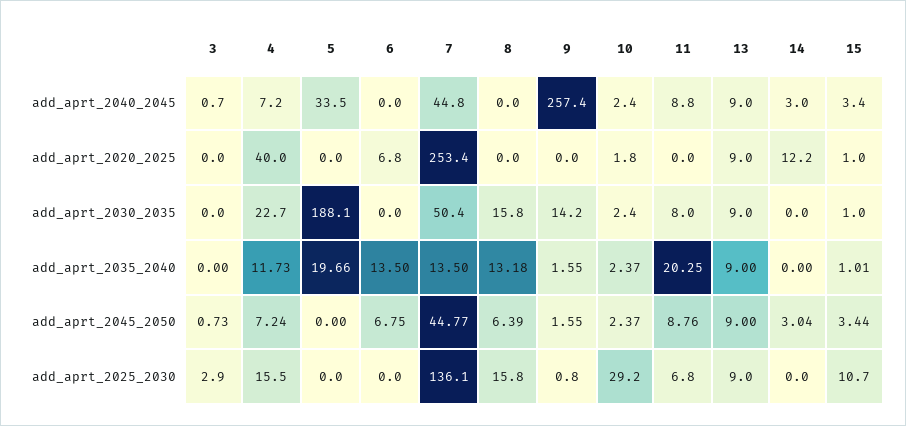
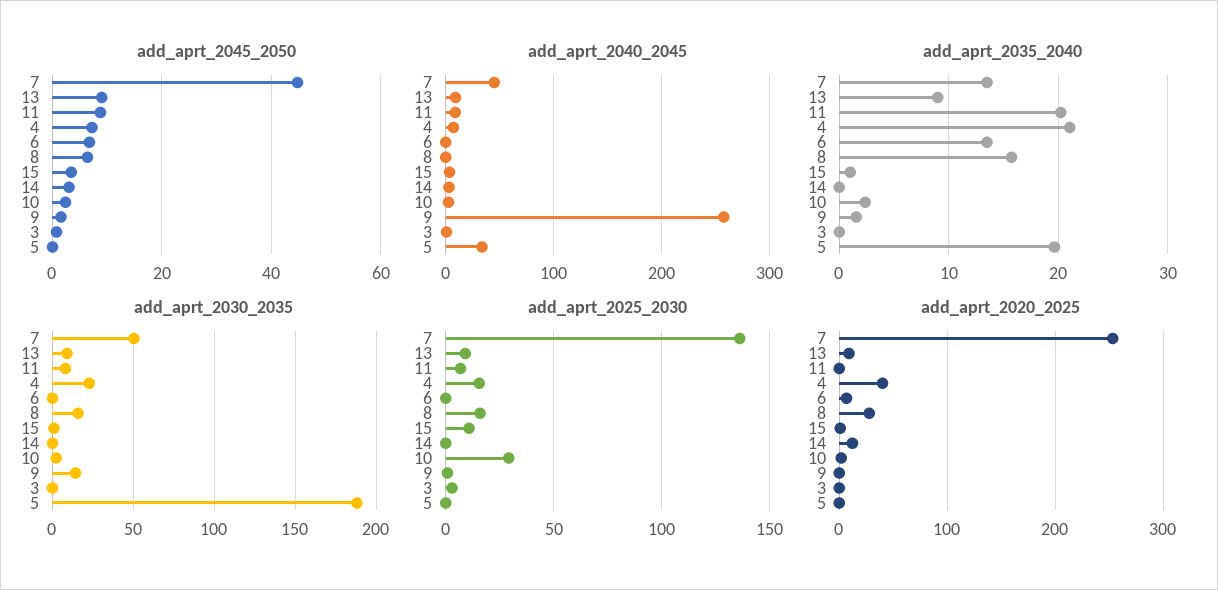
  {
    "add_aprt_2040_2045": {
      "3": 0.7,
      "4": 7.2,
      "5": 33.5,
      "6": 0,
      "7": 44.8,
      "8": 0,
      "9": 257.4,
      "10": 2.4,
      "11": 8.8,
      "13": 9,
      "14": 3,
      "15": 3.4
    },
    "add_aprt_2020_2025": {
      "3": 0,
      "4": 40,
      "5": 0,
      "6": 6.8,
      "7": 253.4,
-     "8": 0,
+     "8": 30,
      "9": 0,
      "10": 1.8,
      "11": 0,
      "13": 9,
      "14": 12.2,
      "15": 1
    },
    "add_aprt_2030_2035": {
      "3": 0,
      "4": 22.7,
      "5": 188.1,
      "6": 0,
      "7": 50.4,
      "8": 15.8,
      "9": 14.2,
      "10": 2.4,
      "11": 8,
      "13": 9,
      "14": 0,
      "15": 1
    },
    "add_aprt_2035_2040": {
      "3": 0,
-     "4": 11.73,
+     "4": 21,
      "5": 19.66,
      "6": 13.5,
      "7": 13.5,
-     "8": 13.18,
+     "8": 16,
      "9": 1.55,
      "10": 2.37,
      "11": 20.25,
      "13": 9,
      "14": 0,
      "15": 1.01
    },
    "add_aprt_2045_2050": {
      "3": 0.73,
      "4": 7.24,
      "5": 0,
      "6": 6.75,
      "7": 44.77,
      "8": 6.39,
      "9": 1.55,
      "10": 2.37,
      "11": 8.76,
      "13": 9,
      "14": 3.04,
      "15": 3.44
    },
    "add_aprt_2025_2030": {
      "3": 2.9,
      "4": 15.5,
      "5": 0,
      "6": 0,
      "7": 136.1,
      "8": 15.8,
      "9": 0.8,
      "10": 29.2,
      "11": 6.8,
      "13": 9,
      "14": 0,
      "15": 10.7
    }
  }

